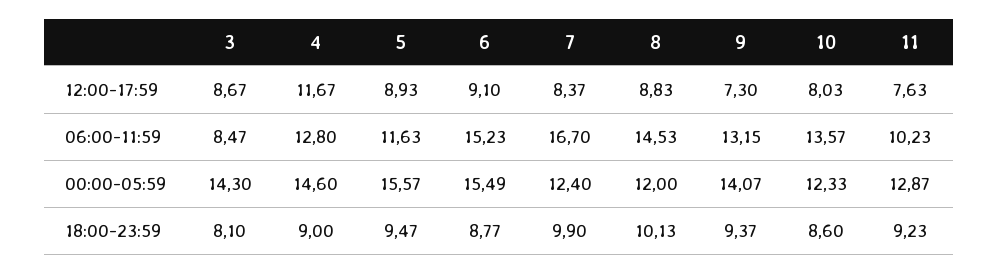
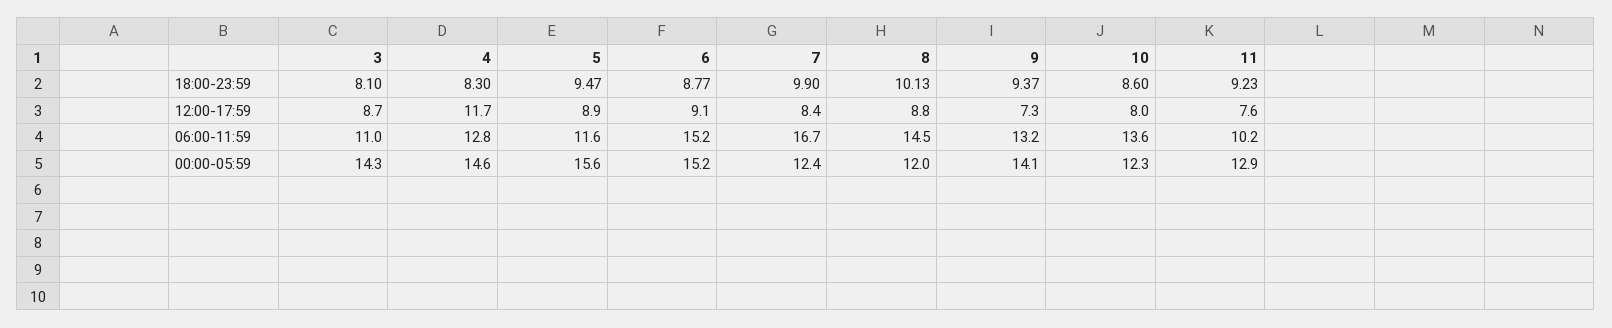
  {
    "3": {
      "12:00-17:59": 8.67,
-     "06:00-11:59": 8.47,
+     "06:00-11:59": 11,
      "00:00-05:59": 14.3,
      "18:00-23:59": 8.1
    },
    "4": {
      "12:00-17:59": 11.67,
      "06:00-11:59": 12.8,
      "00:00-05:59": 14.6,
-     "18:00-23:59": 9
+     "18:00-23:59": 8.3
    },
    "5": {
      "12:00-17:59": 8.93,
      "06:00-11:59": 11.63,
      "00:00-05:59": 15.57,
      "18:00-23:59": 9.47
    },
    "6": {
      "12:00-17:59": 9.1,
      "06:00-11:59": 15.23,
-     "00:00-05:59": 15.49,
+     "00:00-05:59": 15.2,
      "18:00-23:59": 8.77
    },
    "7": {
      "12:00-17:59": 8.37,
      "06:00-11:59": 16.7,
      "00:00-05:59": 12.4,
      "18:00-23:59": 9.9
    },
    "8": {
      "12:00-17:59": 8.83,
      "06:00-11:59": 14.53,
      "00:00-05:59": 12,
      "18:00-23:59": 10.13
    },
    "9": {
      "12:00-17:59": 7.3,
      "06:00-11:59": 13.15,
      "00:00-05:59": 14.07,
      "18:00-23:59": 9.37
    },
    "10": {
      "12:00-17:59": 8.03,
      "06:00-11:59": 13.57,
      "00:00-05:59": 12.33,
      "18:00-23:59": 8.6
    },
    "11": {
      "12:00-17:59": 7.63,
      "06:00-11:59": 10.23,
      "00:00-05:59": 12.87,
      "18:00-23:59": 9.23
    }
  }

